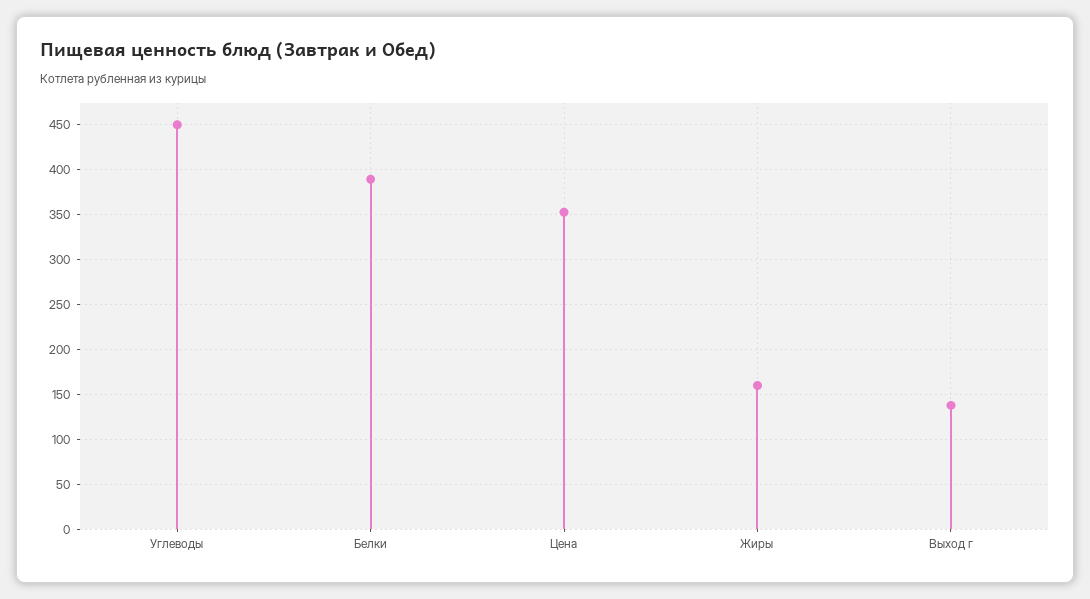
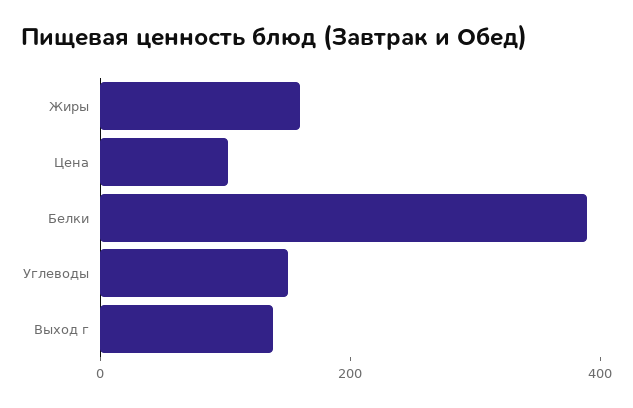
  {
-   "Углеводы": 450,
+   "Углеводы": 150,
    "Белки": 390,
-   "Цена": 350,
+   "Цена": 100,
    "Жиры": 160,
    "Выход г": 140
  }

